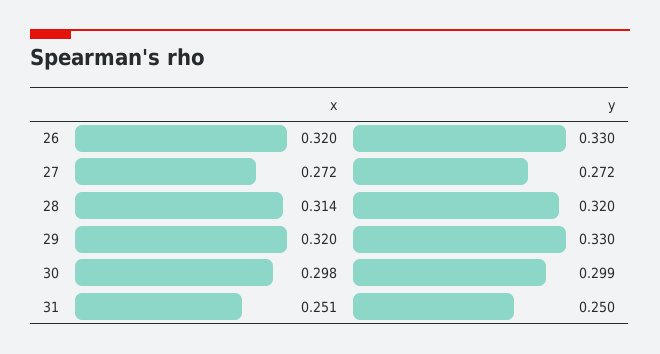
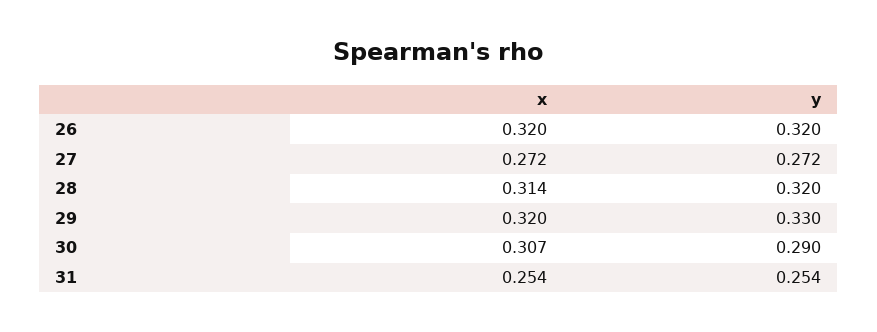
  {
    "x": {
      "26": 0.32,
      "27": 0.272,
      "28": 0.314,
      "29": 0.32,
-     "30": 0.298,
+     "30": 0.307,
-     "31": 0.251
+     "31": 0.254
    },
    "y": {
-     "26": 0.33,
+     "26": 0.32,
      "27": 0.272,
      "28": 0.32,
      "29": 0.33,
-     "30": 0.299,
+     "30": 0.29,
-     "31": 0.25
+     "31": 0.254
    }
  }

